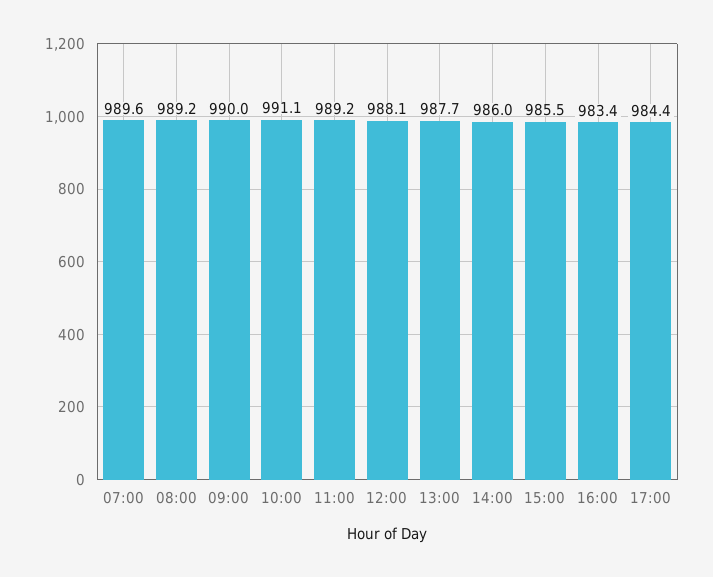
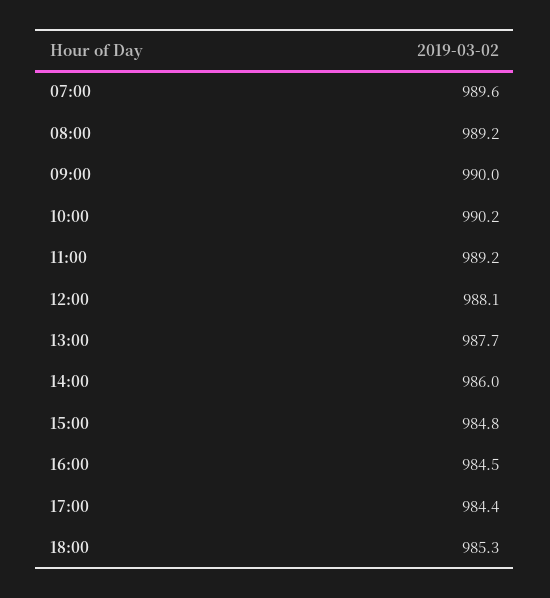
  {
    "07:00": 989.6,
    "08:00": 989.2,
    "09:00": 990,
-   "10:00": 991.1,
+   "10:00": 990.2,
    "11:00": 989.2,
    "12:00": 988.1,
    "13:00": 987.7,
    "14:00": 986,
-   "15:00": 985.5,
+   "15:00": 984.8,
-   "16:00": 983.4,
+   "16:00": 984.5,
-   "17:00": 984.4
+   "17:00": 984.4,
+   "18:00": 985.3
  }

